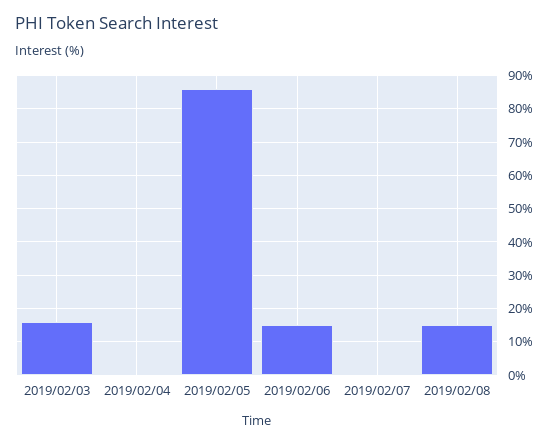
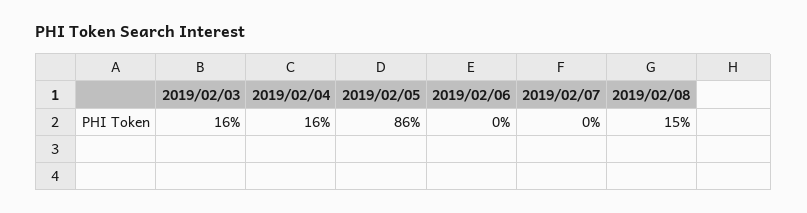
  {
    "2019/02/03": 16,
-   "2019/02/04": 0,
+   "2019/02/04": 16,
    "2019/02/05": 86,
-   "2019/02/06": 15,
+   "2019/02/06": 0,
    "2019/02/07": 0,
    "2019/02/08": 15
  }

